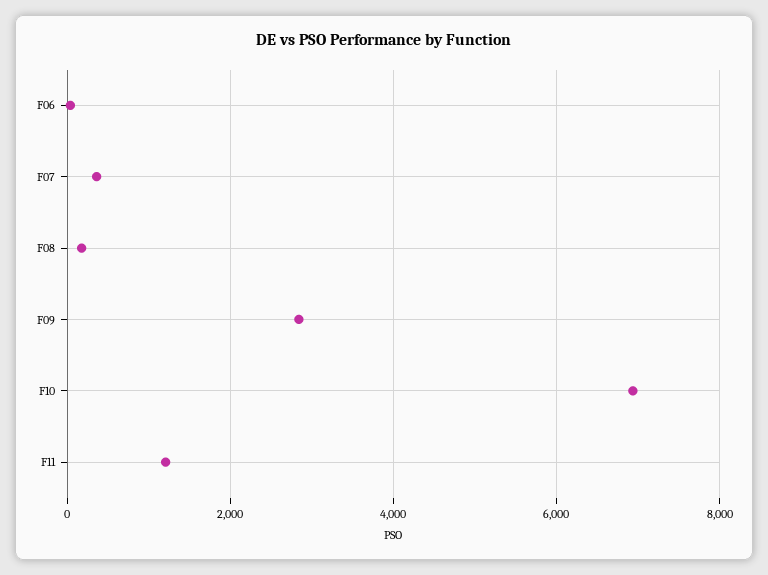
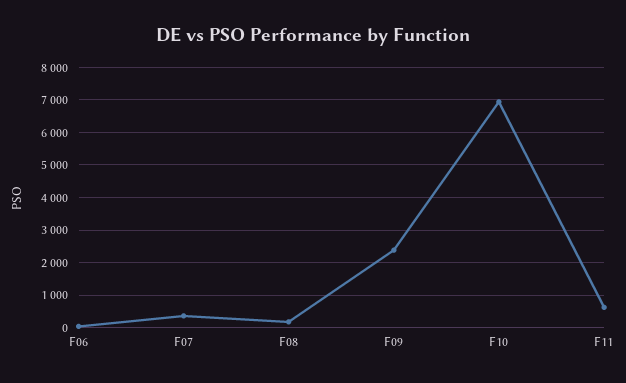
  {
    "F06": 0,
    "F07": 400,
    "F08": 200,
-   "F09": 2800,
+   "F09": 2400,
    "F10": 7000,
-   "F11": 1200
+   "F11": 600
  }

